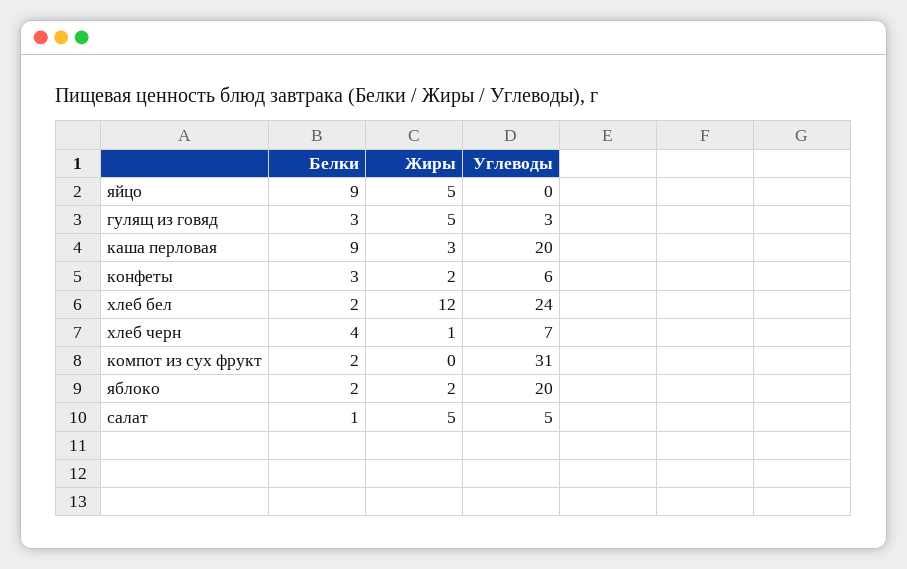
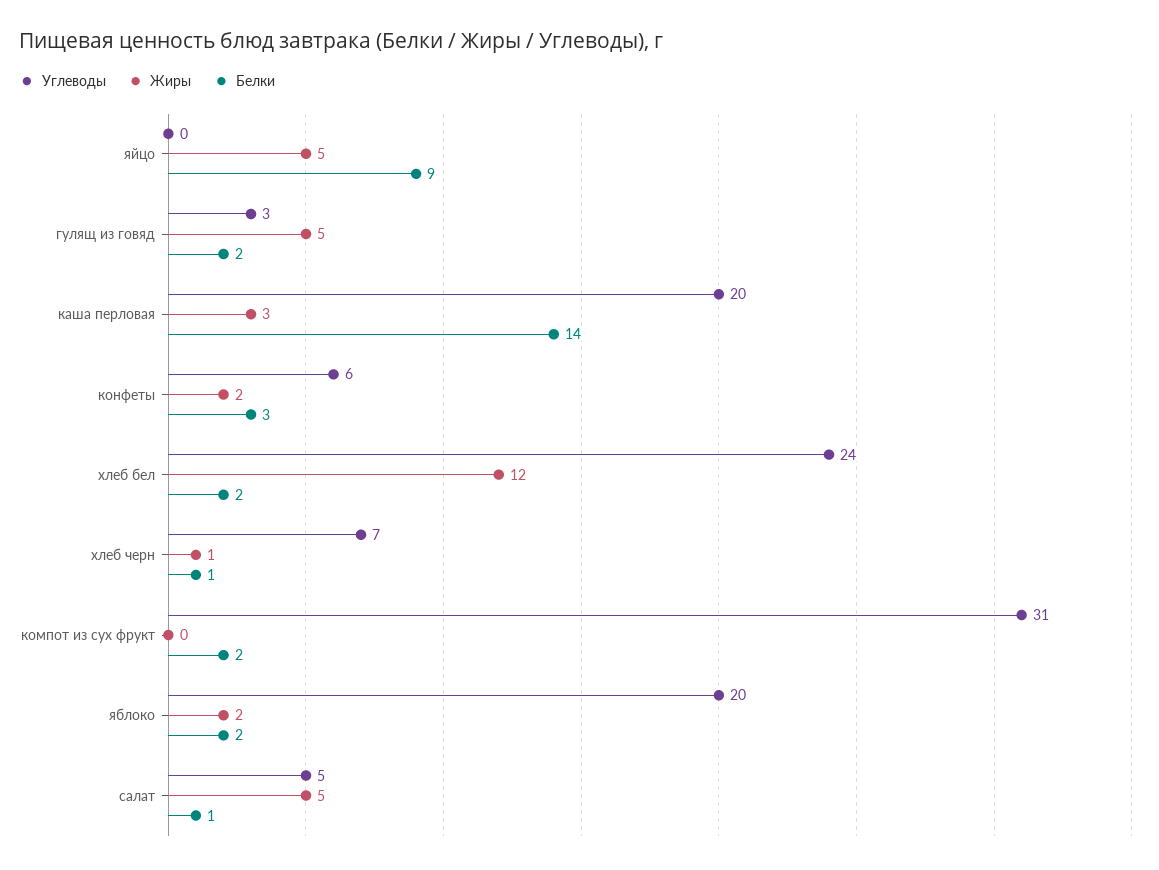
  {
    "Белки": {
      "яйцо": 9,
-     "гулящ из говяд": 3,
+     "гулящ из говяд": 2,
-     "каша перловая": 9,
+     "каша перловая": 14,
      "конфеты": 3,
      "хлеб бел": 2,
-     "хлеб черн": 4,
+     "хлеб черн": 1,
      "компот из сух фрукт": 2,
      "яблоко": 2,
      "салат": 1
    },
    "Жиры": {
      "яйцо": 5,
      "гулящ из говяд": 5,
      "каша перловая": 3,
      "конфеты": 2,
      "хлеб бел": 12,
      "хлеб черн": 1,
      "компот из сух фрукт": 0,
      "яблоко": 2,
      "салат": 5
    },
    "Углеводы": {
      "яйцо": 0,
      "гулящ из говяд": 3,
      "каша перловая": 20,
      "конфеты": 6,
      "хлеб бел": 24,
      "хлеб черн": 7,
      "компот из сух фрукт": 31,
      "яблоко": 20,
      "салат": 5
    }
  }

